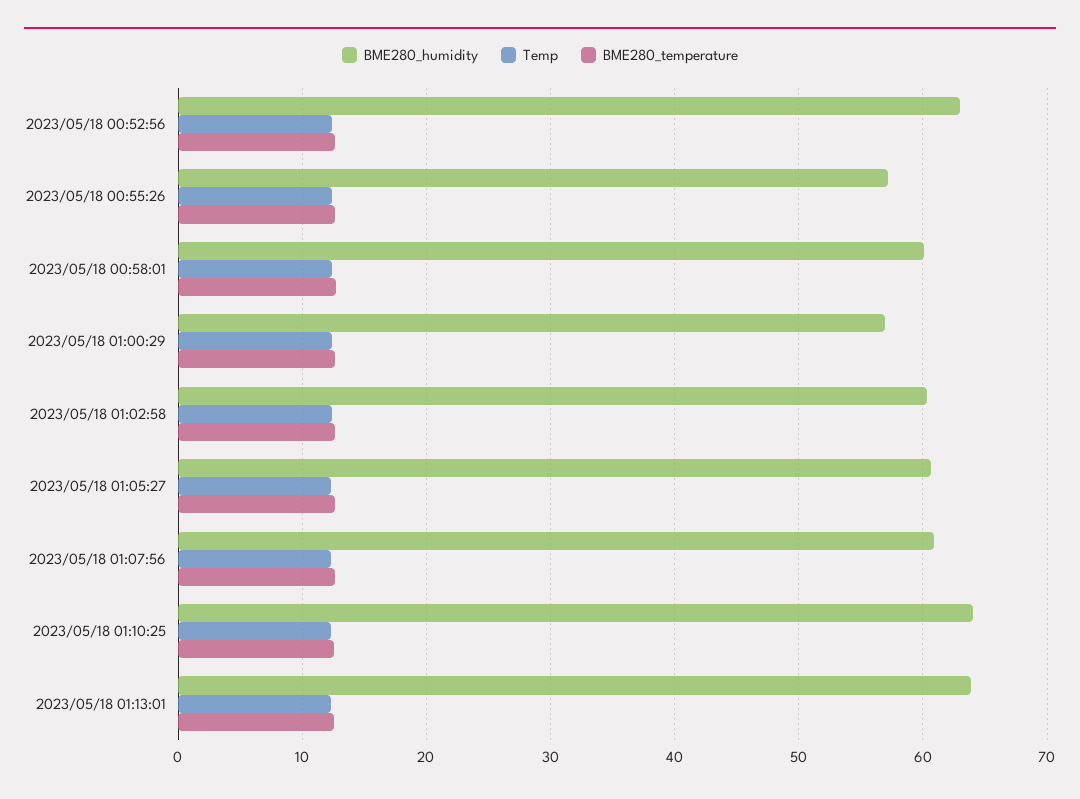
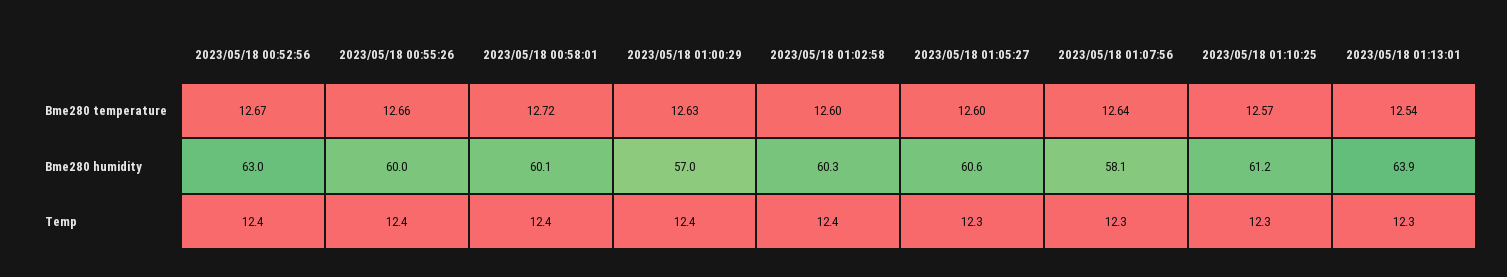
  {
    "BME280_humidity": {
      "2023/05/18 00:52:56": 63,
-     "2023/05/18 00:55:26": 57,
+     "2023/05/18 00:55:26": 60,
      "2023/05/18 00:58:01": 60.1,
      "2023/05/18 01:00:29": 57,
      "2023/05/18 01:02:58": 60.3,
      "2023/05/18 01:05:27": 60.6,
-     "2023/05/18 01:07:56": 61,
+     "2023/05/18 01:07:56": 58.1,
-     "2023/05/18 01:10:25": 64,
+     "2023/05/18 01:10:25": 61.2,
      "2023/05/18 01:13:01": 63.9
    },
    "Temp": {
      "2023/05/18 00:52:56": 12.4,
      "2023/05/18 00:55:26": 12.4,
      "2023/05/18 00:58:01": 12.4,
      "2023/05/18 01:00:29": 12.4,
      "2023/05/18 01:02:58": 12.4,
      "2023/05/18 01:05:27": 12.3,
      "2023/05/18 01:07:56": 12.3,
      "2023/05/18 01:10:25": 12.3,
      "2023/05/18 01:13:01": 12.3
    },
    "BME280_temperature": {
      "2023/05/18 00:52:56": 12.67,
      "2023/05/18 00:55:26": 12.66,
      "2023/05/18 00:58:01": 12.72,
      "2023/05/18 01:00:29": 12.63,
      "2023/05/18 01:02:58": 12.6,
      "2023/05/18 01:05:27": 12.6,
      "2023/05/18 01:07:56": 12.64,
      "2023/05/18 01:10:25": 12.57,
      "2023/05/18 01:13:01": 12.54
    }
  }

